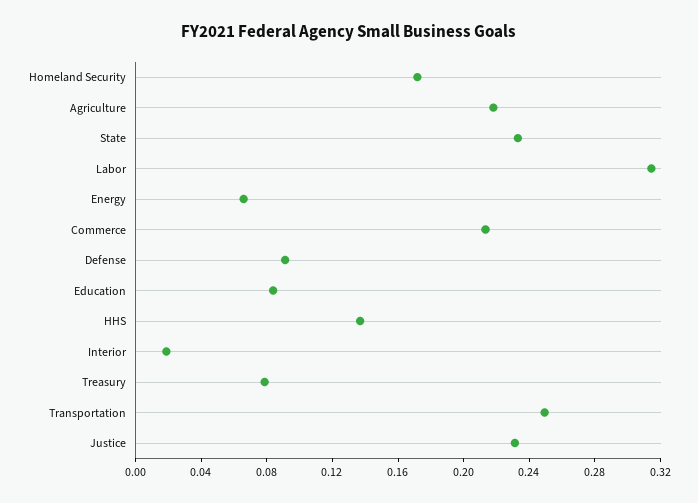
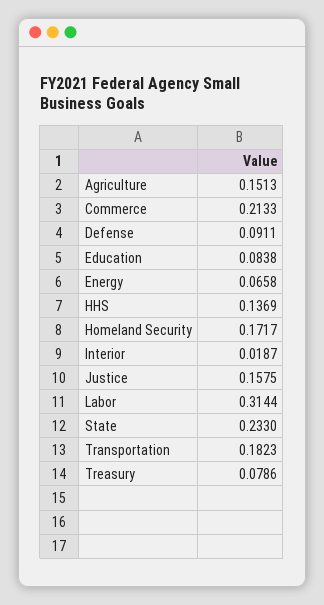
  {
    "Homeland Security": 0.1717,
-   "Agriculture": 0.22,
+   "Agriculture": 0.1513,
    "State": 0.233,
    "Labor": 0.3144,
    "Energy": 0.0658,
    "Commerce": 0.2133,
    "Defense": 0.0911,
    "Education": 0.0838,
    "HHS": 0.1369,
    "Interior": 0.0187,
    "Treasury": 0.0786,
-   "Transportation": 0.25,
+   "Transportation": 0.1823,
-   "Justice": 0.23
+   "Justice": 0.1575
  }

